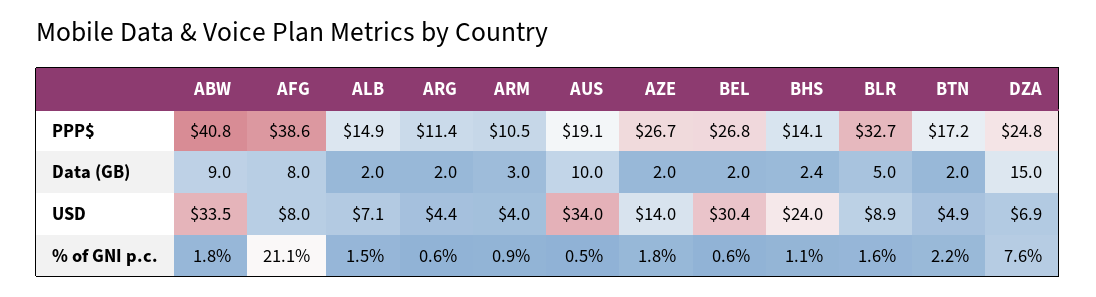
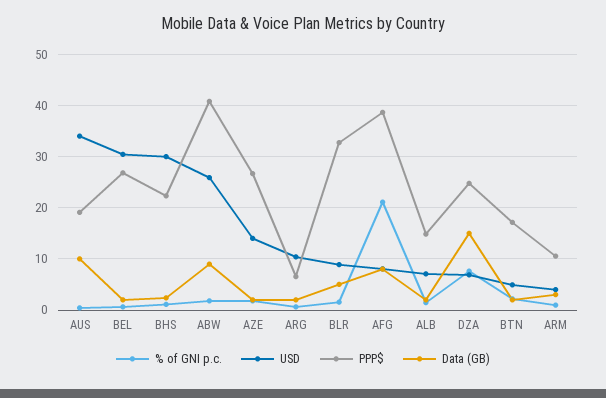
  {
    "PPP$": {
      "ABW": 40.8,
      "AFG": 38.6,
      "ALB": 14.9,
-     "ARG": 11.4,
+     "ARG": 6,
      "ARM": 10.5,
      "AUS": 19.1,
      "AZE": 26.7,
      "BEL": 26.8,
-     "BHS": 14.1,
+     "BHS": 22,
      "BLR": 32.7,
      "BTN": 17.2,
      "DZA": 24.8
    },
    "Data (GB)": {
      "ABW": 9,
      "AFG": 8,
      "ALB": 2,
      "ARG": 2,
      "ARM": 3,
      "AUS": 10,
      "AZE": 2,
      "BEL": 2,
      "BHS": 2.4,
      "BLR": 5,
      "BTN": 2,
      "DZA": 15
    },
    "USD": {
-     "ABW": 33.5,
+     "ABW": 26,
      "AFG": 8,
      "ALB": 7.1,
-     "ARG": 4.4,
+     "ARG": 10,
      "ARM": 4,
      "AUS": 34,
      "AZE": 14,
      "BEL": 30.4,
-     "BHS": 24,
+     "BHS": 30,
      "BLR": 8.9,
      "BTN": 4.9,
      "DZA": 6.9
    },
    "% of GNI p.c.": {
      "ABW": 1.8,
      "AFG": 21.1,
      "ALB": 1.5,
      "ARG": 0.6,
      "ARM": 0.9,
      "AUS": 0.5,
      "AZE": 1.8,
      "BEL": 0.6,
      "BHS": 1.1,
      "BLR": 1.6,
      "BTN": 2.2,
      "DZA": 7.6
    }
  }

